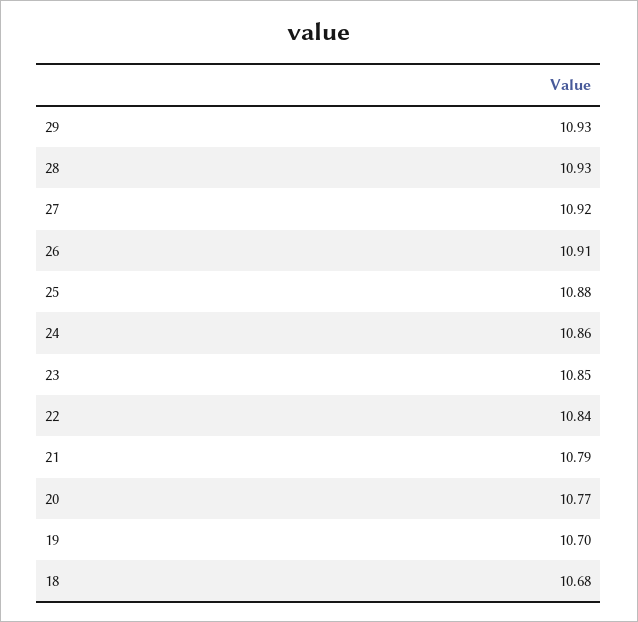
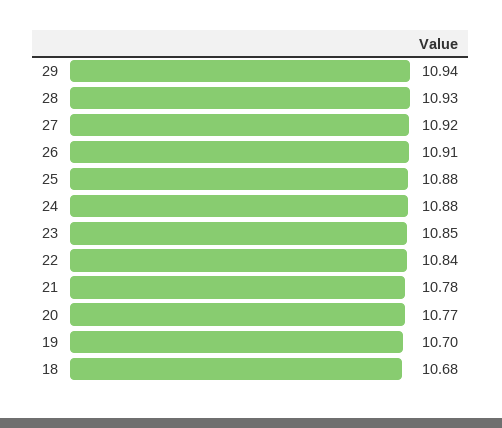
  {
-   "29": 10.93,
+   "29": 10.94,
    "28": 10.93,
    "27": 10.92,
    "26": 10.91,
    "25": 10.88,
-   "24": 10.86,
+   "24": 10.88,
    "23": 10.85,
    "22": 10.84,
-   "21": 10.79,
+   "21": 10.78,
    "20": 10.77,
    "19": 10.7,
    "18": 10.68
  }

